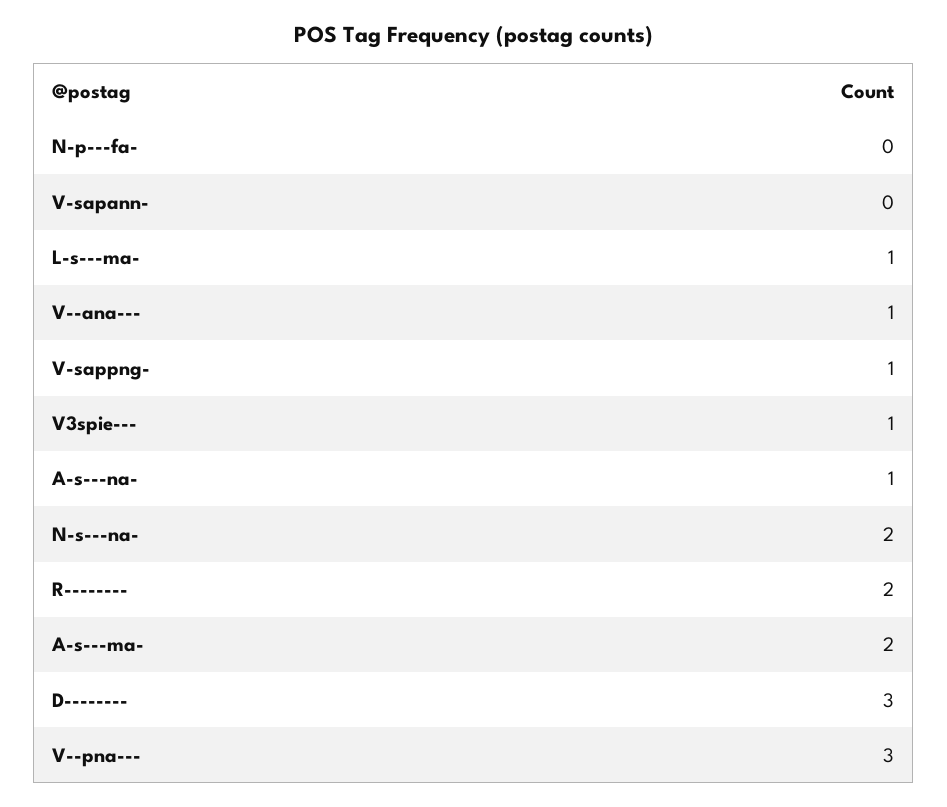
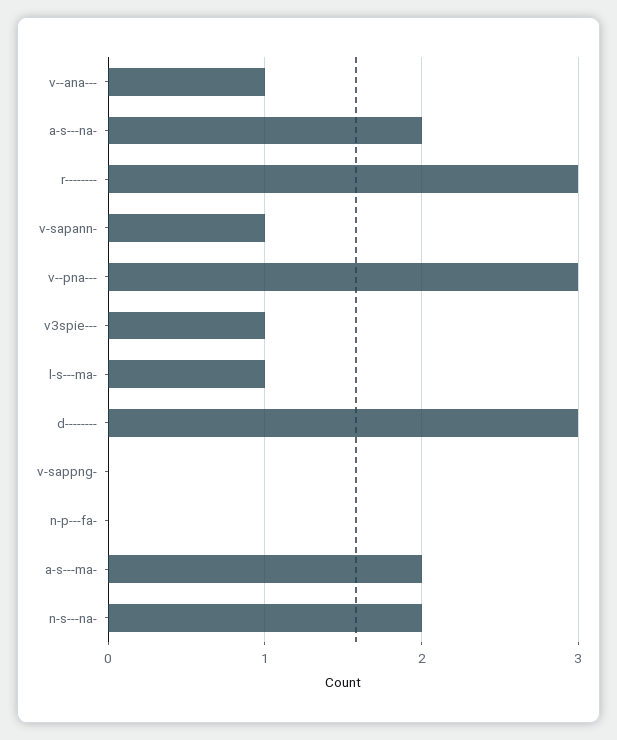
  {
    "N-p---fa-": 0,
-   "V-sapann-": 0,
+   "V-sapann-": 1,
    "L-s---ma-": 1,
    "V--ana---": 1,
-   "V-sappng-": 1,
+   "V-sappng-": 0,
    "V3spie---": 1,
-   "A-s---na-": 1,
+   "A-s---na-": 2,
    "N-s---na-": 2,
-   "R--------": 2,
+   "R--------": 3,
    "A-s---ma-": 2,
    "D--------": 3,
    "V--pna---": 3
  }

